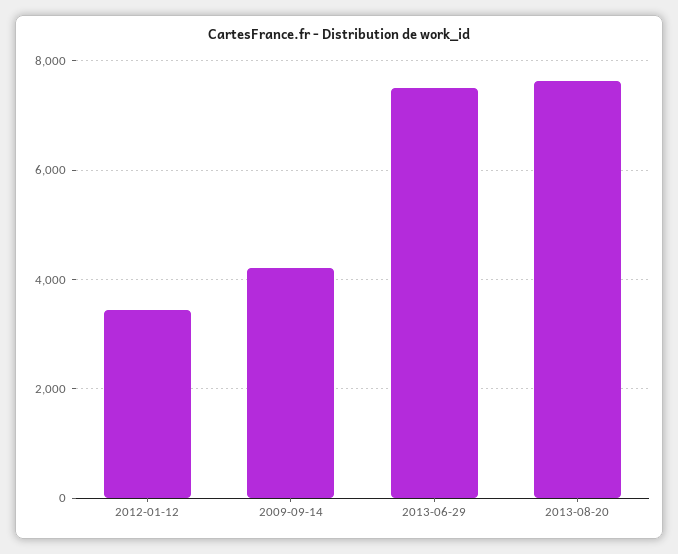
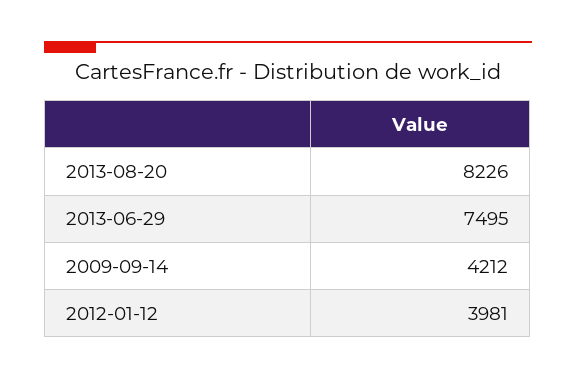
  {
-   "2012-01-12": 3400,
+   "2012-01-12": 3981,
    "2009-09-14": 4212,
    "2013-06-29": 7495,
-   "2013-08-20": 7600
+   "2013-08-20": 8226
  }

